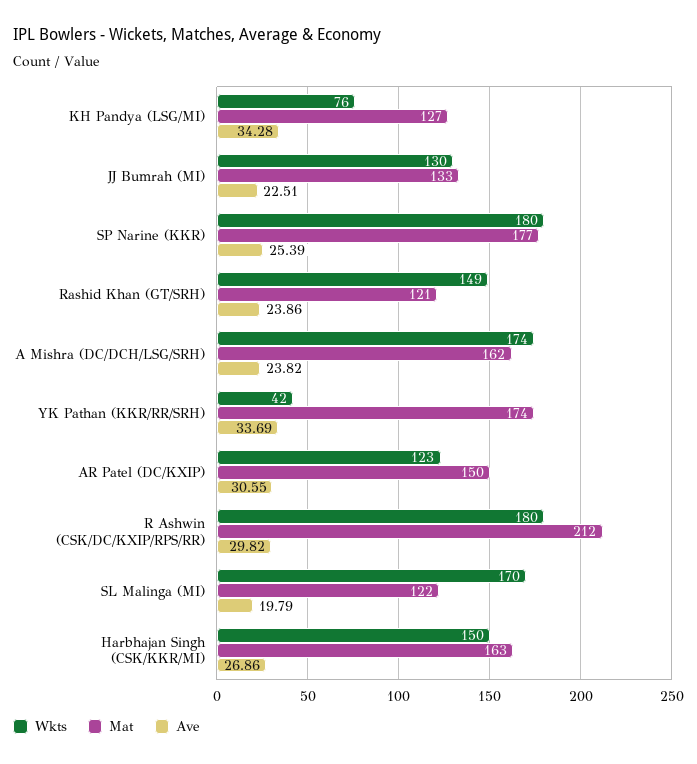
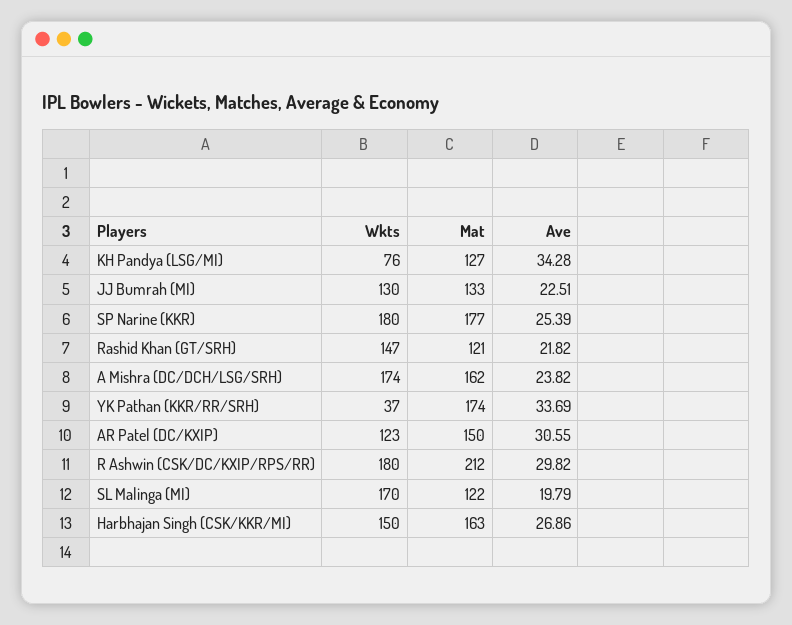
  {
    "Wkts": {
      "KH Pandya (LSG/MI)": 76,
      "JJ Bumrah (MI)": 130,
      "SP Narine (KKR)": 180,
-     "Rashid Khan (GT/SRH)": 149,
+     "Rashid Khan (GT/SRH)": 147,
      "A Mishra (DC/DCH/LSG/SRH)": 174,
-     "YK Pathan (KKR/RR/SRH)": 42,
+     "YK Pathan (KKR/RR/SRH)": 37,
      "AR Patel (DC/KXIP)": 123,
      "R Ashwin (CSK/DC/KXIP/RPS/RR)": 180,
      "SL Malinga (MI)": 170,
      "Harbhajan Singh (CSK/KKR/MI)": 150
    },
    "Mat": {
      "KH Pandya (LSG/MI)": 127,
      "JJ Bumrah (MI)": 133,
      "SP Narine (KKR)": 177,
      "Rashid Khan (GT/SRH)": 121,
      "A Mishra (DC/DCH/LSG/SRH)": 162,
      "YK Pathan (KKR/RR/SRH)": 174,
      "AR Patel (DC/KXIP)": 150,
      "R Ashwin (CSK/DC/KXIP/RPS/RR)": 212,
      "SL Malinga (MI)": 122,
      "Harbhajan Singh (CSK/KKR/MI)": 163
    },
    "Ave": {
      "KH Pandya (LSG/MI)": 34.28,
      "JJ Bumrah (MI)": 22.51,
      "SP Narine (KKR)": 25.39,
-     "Rashid Khan (GT/SRH)": 23.86,
+     "Rashid Khan (GT/SRH)": 21.82,
      "A Mishra (DC/DCH/LSG/SRH)": 23.82,
      "YK Pathan (KKR/RR/SRH)": 33.69,
      "AR Patel (DC/KXIP)": 30.55,
      "R Ashwin (CSK/DC/KXIP/RPS/RR)": 29.82,
      "SL Malinga (MI)": 19.79,
      "Harbhajan Singh (CSK/KKR/MI)": 26.86
    }
  }

